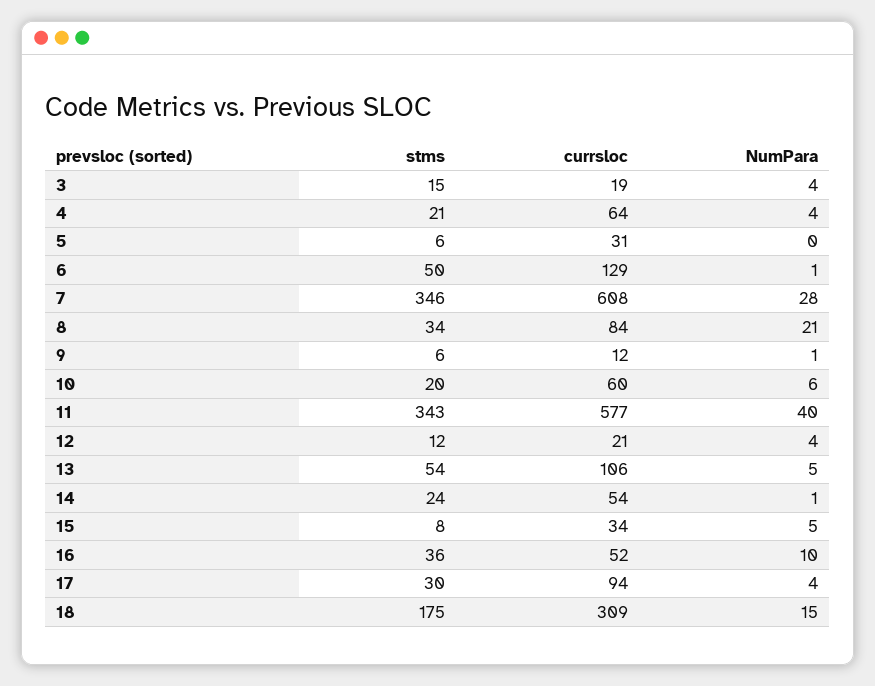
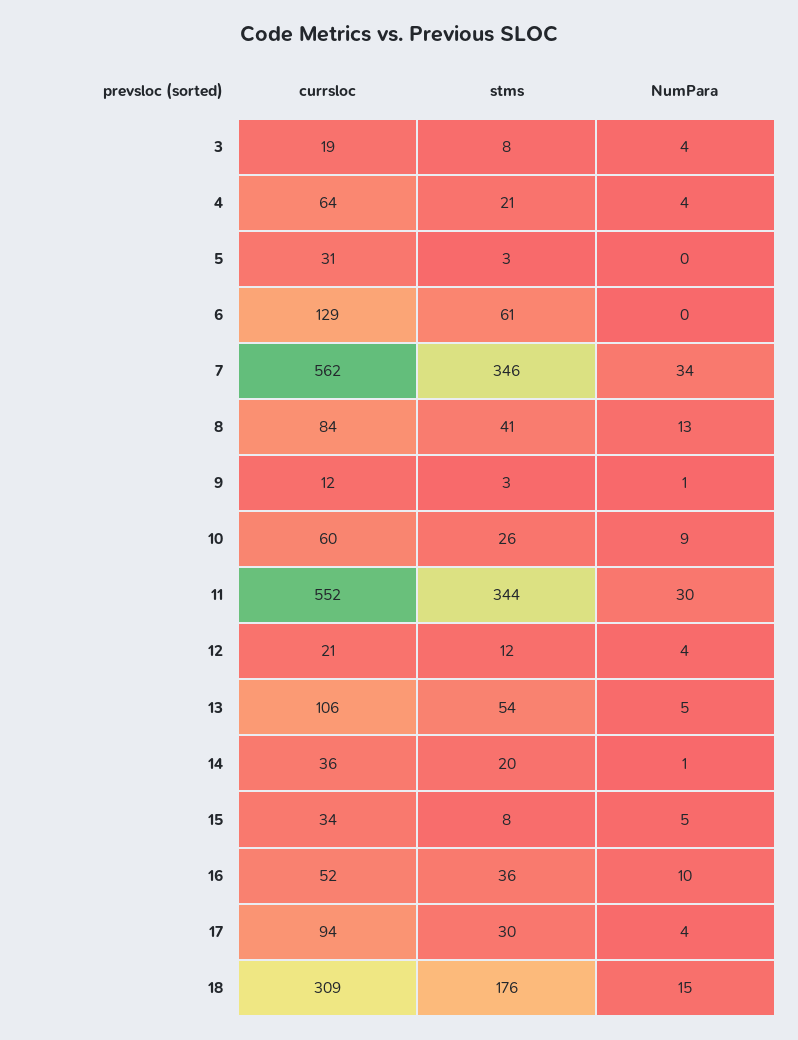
  {
    "stms": {
-     "3": 15,
+     "3": 8,
      "4": 21,
-     "5": 6,
+     "5": 3,
-     "6": 50,
+     "6": 61,
      "7": 346,
-     "8": 34,
+     "8": 41,
-     "9": 6,
+     "9": 3,
-     "10": 20,
+     "10": 26,
-     "11": 343,
+     "11": 344,
      "12": 12,
      "13": 54,
-     "14": 24,
+     "14": 20,
      "15": 8,
      "16": 36,
      "17": 30,
-     "18": 175
+     "18": 176
    },
    "currsloc": {
      "3": 19,
      "4": 64,
      "5": 31,
      "6": 129,
-     "7": 608,
+     "7": 562,
      "8": 84,
      "9": 12,
      "10": 60,
-     "11": 577,
+     "11": 552,
      "12": 21,
      "13": 106,
-     "14": 54,
+     "14": 36,
      "15": 34,
      "16": 52,
      "17": 94,
      "18": 309
    },
    "NumPara": {
      "3": 4,
      "4": 4,
      "5": 0,
-     "6": 1,
+     "6": 0,
-     "7": 28,
+     "7": 34,
-     "8": 21,
+     "8": 13,
      "9": 1,
-     "10": 6,
+     "10": 9,
-     "11": 40,
+     "11": 30,
      "12": 4,
      "13": 5,
      "14": 1,
      "15": 5,
      "16": 10,
      "17": 4,
      "18": 15
    }
  }

